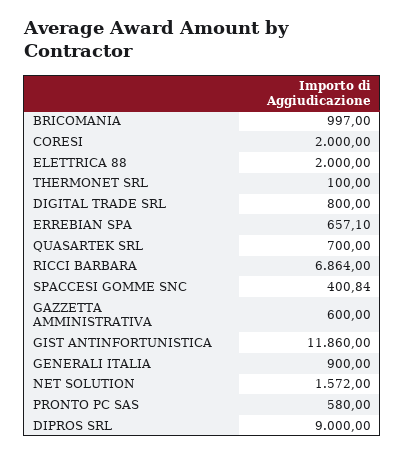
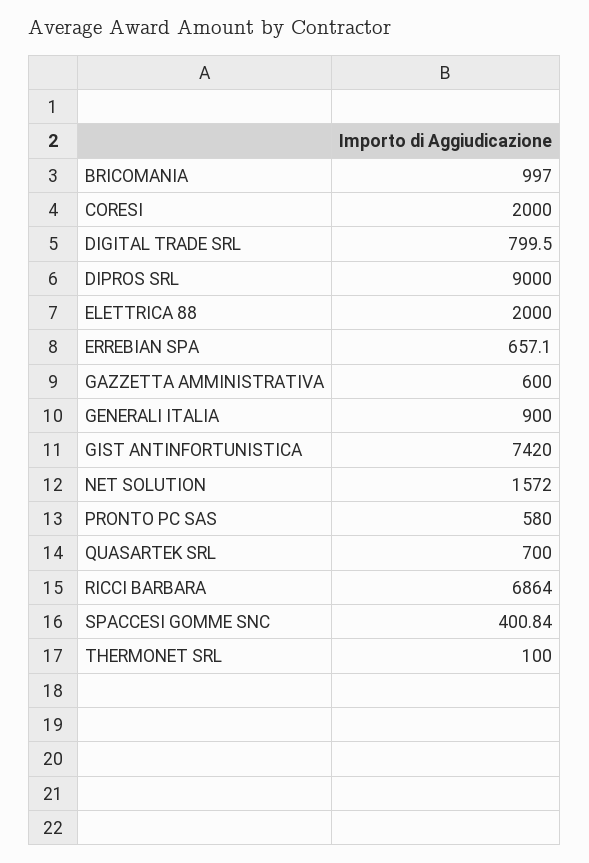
  {
    "BRICOMANIA": 997,
    "CORESI": 2000,
    "ELETTRICA 88": 2000,
    "THERMONET SRL": 100,
-   "DIGITAL TRADE SRL": 800,
+   "DIGITAL TRADE SRL": 799.5,
    "ERREBIAN SPA": 657.1,
    "QUASARTEK SRL": 700,
    "RICCI BARBARA": 6864,
    "SPACCESI GOMME SNC": 400.84,
    "GAZZETTA AMMINISTRATIVA": 600,
-   "GIST ANTINFORTUNISTICA": 11860,
+   "GIST ANTINFORTUNISTICA": 7420,
    "GENERALI ITALIA": 900,
    "NET SOLUTION": 1572,
    "PRONTO PC SAS": 580,
    "DIPROS SRL": 9000
  }

